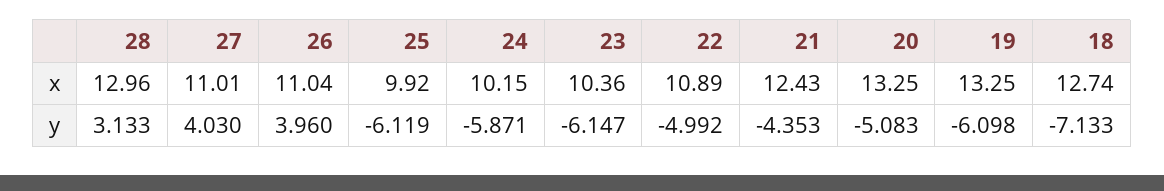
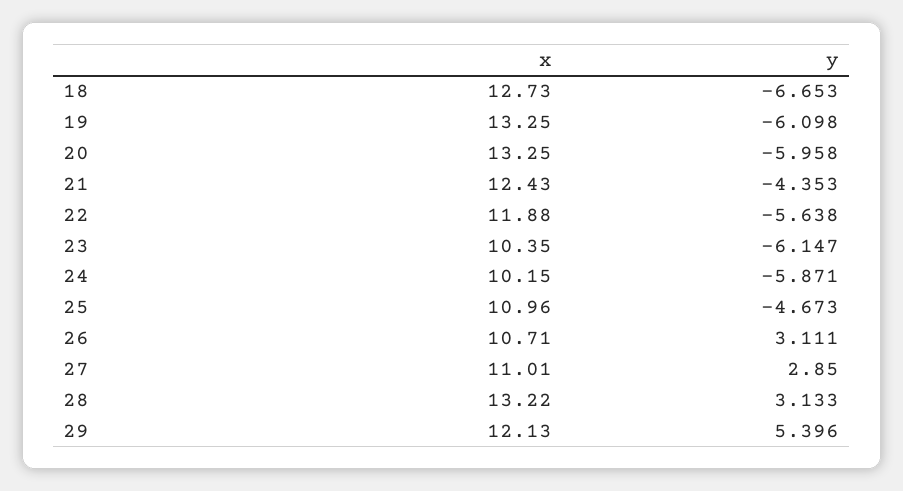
  {
    "28": {
-     "x": 12.96,
+     "x": 13.22,
      "y": 3.133
    },
    "27": {
      "x": 11.01,
-     "y": 4.03
+     "y": 2.85
    },
    "26": {
-     "x": 11.04,
+     "x": 10.71,
-     "y": 3.96
+     "y": 3.111
    },
    "25": {
-     "x": 9.92,
+     "x": 10.96,
-     "y": -6.119
+     "y": -4.673
    },
    "24": {
      "x": 10.15,
      "y": -5.871
    },
    "23": {
-     "x": 10.36,
+     "x": 10.35,
      "y": -6.147
    },
    "22": {
-     "x": 10.89,
+     "x": 11.88,
-     "y": -4.992
+     "y": -5.638
    },
    "21": {
      "x": 12.43,
      "y": -4.353
    },
    "20": {
      "x": 13.25,
-     "y": -5.083
+     "y": -5.958
    },
    "19": {
      "x": 13.25,
      "y": -6.098
    },
    "18": {
-     "x": 12.74,
+     "x": 12.73,
-     "y": -7.133
+     "y": -6.653
-   }
+   },
+   "29": {
+     "x": 12.13,
+     "y": 5.396
+   }
  }

